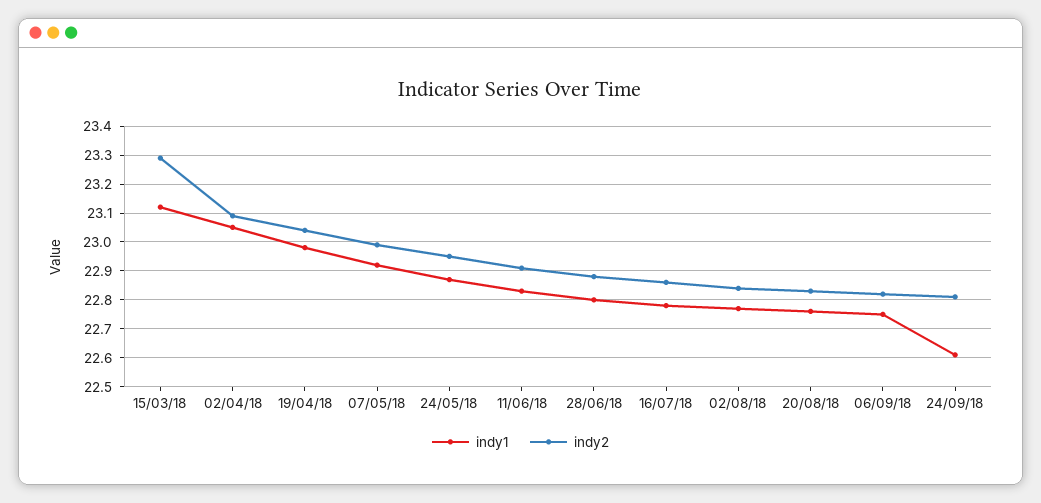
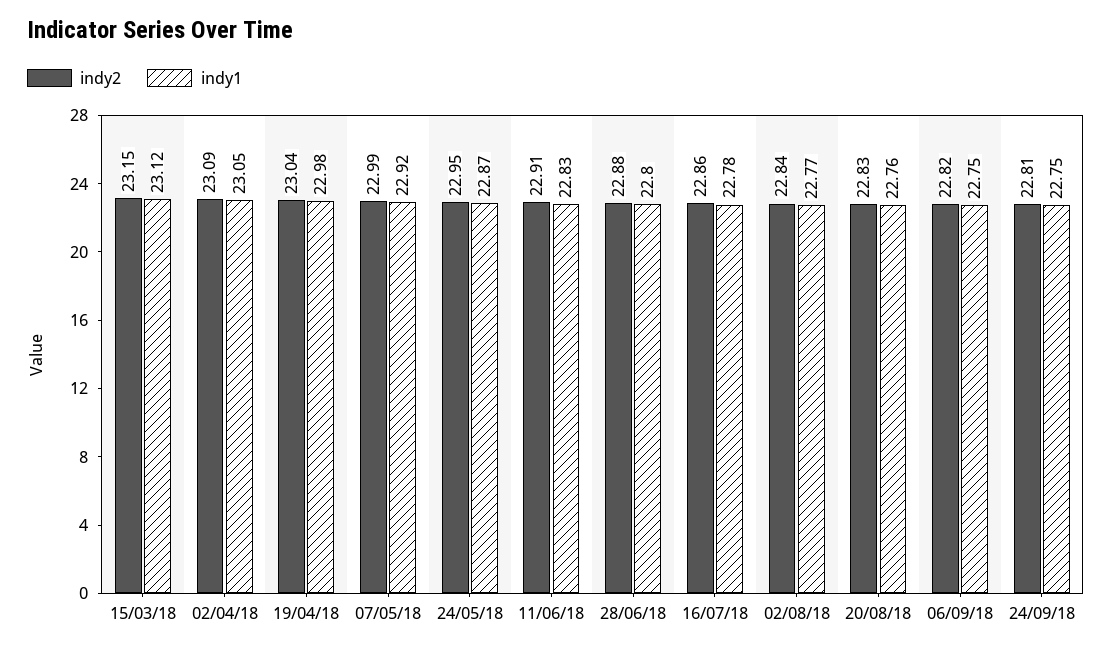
  {
    "indy1": {
      "15/03/18": 23.12,
      "02/04/18": 23.05,
      "19/04/18": 22.98,
      "07/05/18": 22.92,
      "24/05/18": 22.87,
      "11/06/18": 22.83,
      "28/06/18": 22.8,
      "16/07/18": 22.78,
      "02/08/18": 22.77,
      "20/08/18": 22.76,
      "06/09/18": 22.75,
-     "24/09/18": 22.6
+     "24/09/18": 22.75
    },
    "indy2": {
-     "15/03/18": 23.3,
+     "15/03/18": 23.15,
      "02/04/18": 23.09,
      "19/04/18": 23.04,
      "07/05/18": 22.99,
      "24/05/18": 22.95,
      "11/06/18": 22.91,
      "28/06/18": 22.88,
      "16/07/18": 22.86,
      "02/08/18": 22.84,
      "20/08/18": 22.83,
      "06/09/18": 22.82,
      "24/09/18": 22.81
    }
  }

